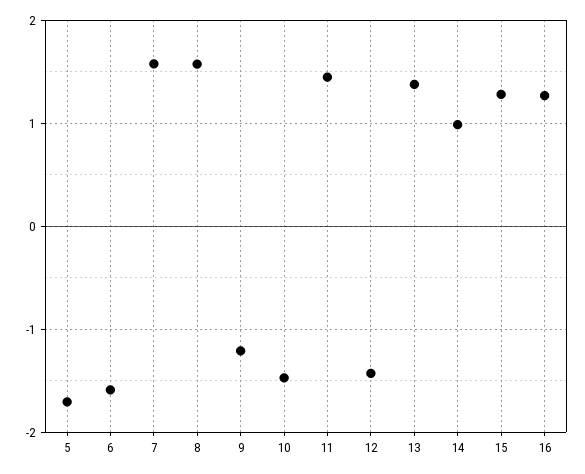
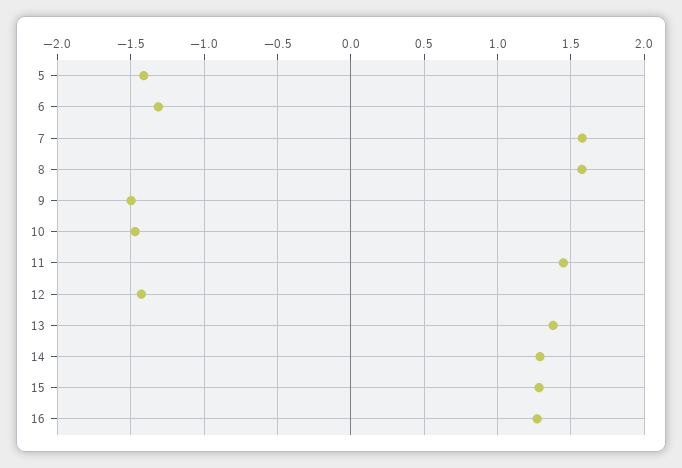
  {
-   "5": -1.7,
+   "5": -1.4,
-   "6": -1.6,
+   "6": -1.3,
    "7": 1.6,
    "8": 1.6,
-   "9": -1.2,
+   "9": -1.5,
    "10": -1.45,
    "11": 1.45,
    "12": -1.45,
    "13": 1.4,
-   "14": 1,
+   "14": 1.3,
    "15": 1.3,
    "16": 1.25
  }

